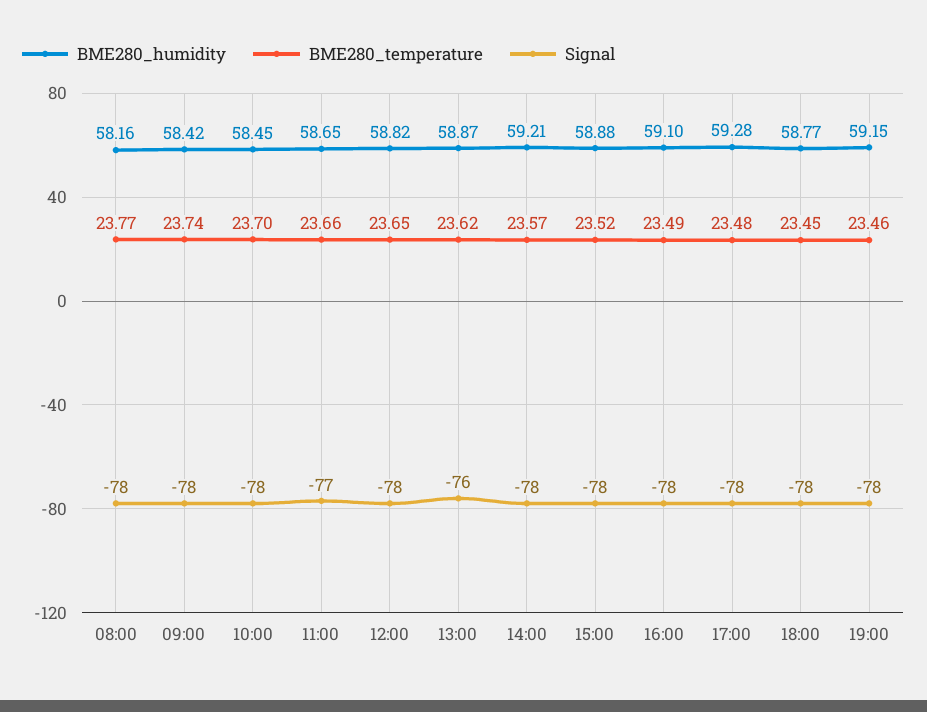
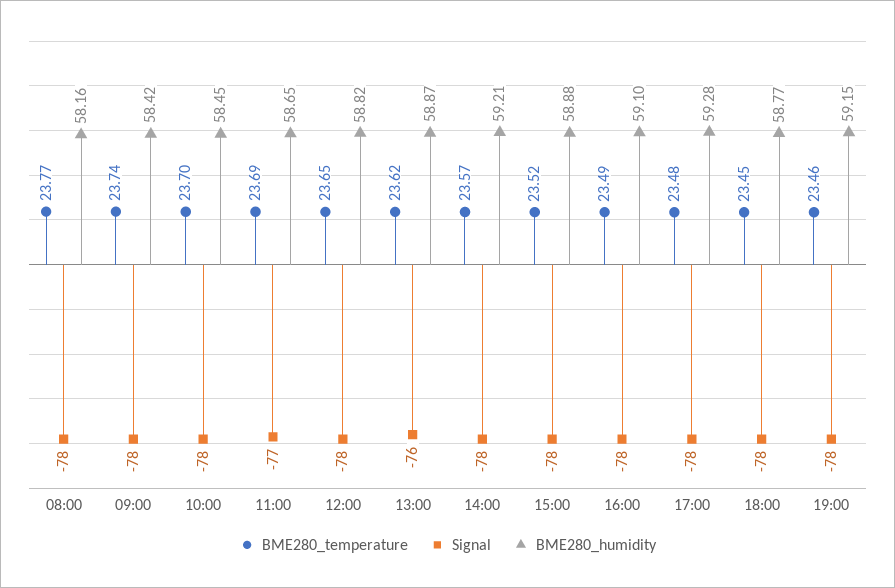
  {
    "BME280_humidity": {
      "08:00": 58.16,
      "09:00": 58.42,
      "10:00": 58.45,
      "11:00": 58.65,
      "12:00": 58.82,
      "13:00": 58.87,
      "14:00": 59.21,
      "15:00": 58.88,
      "16:00": 59.1,
      "17:00": 59.28,
      "18:00": 58.77,
      "19:00": 59.15
    },
    "BME280_temperature": {
      "08:00": 23.77,
      "09:00": 23.74,
      "10:00": 23.7,
-     "11:00": 23.66,
+     "11:00": 23.69,
      "12:00": 23.65,
      "13:00": 23.62,
      "14:00": 23.57,
      "15:00": 23.52,
      "16:00": 23.49,
      "17:00": 23.48,
      "18:00": 23.45,
      "19:00": 23.46
    },
    "Signal": {
      "08:00": -78,
      "09:00": -78,
      "10:00": -78,
      "11:00": -77,
      "12:00": -78,
      "13:00": -76,
      "14:00": -78,
      "15:00": -78,
      "16:00": -78,
      "17:00": -78,
      "18:00": -78,
      "19:00": -78
    }
  }

